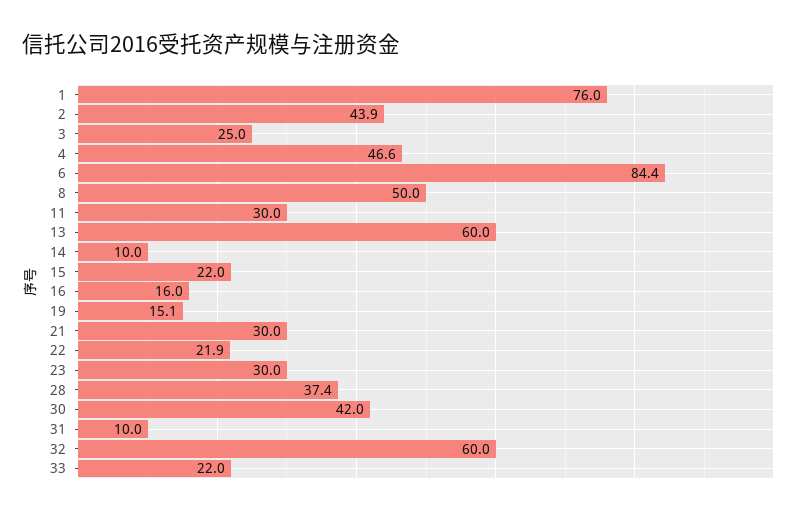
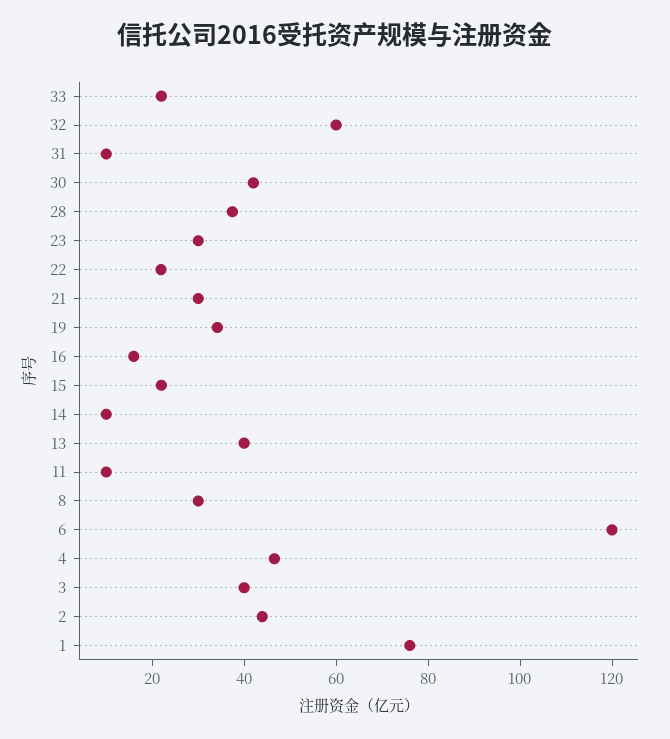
  {
    "1": 76,
    "2": 43.9,
-   "3": 25,
+   "3": 40,
    "4": 46.6,
-   "6": 84.4,
+   "6": 120,
-   "8": 50,
+   "8": 30,
-   "11": 30,
+   "11": 10,
-   "13": 60,
+   "13": 40,
    "14": 10,
    "15": 22,
    "16": 16,
-   "19": 15.1,
+   "19": 35,
    "21": 30,
    "22": 21.9,
    "23": 30,
    "28": 37.4,
    "30": 42,
    "31": 10,
    "32": 60,
    "33": 22
  }

